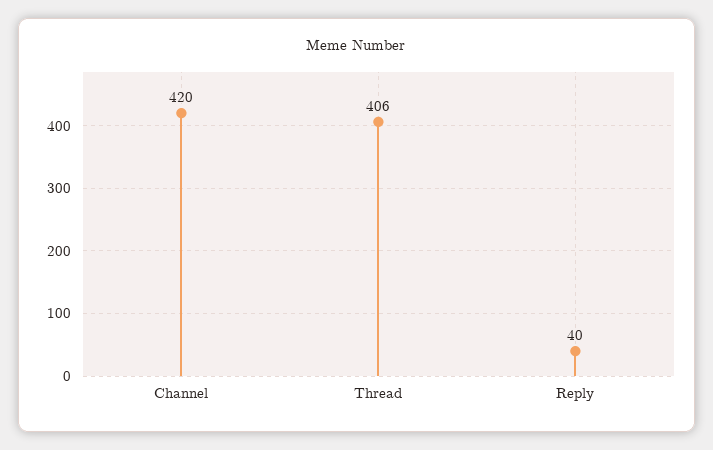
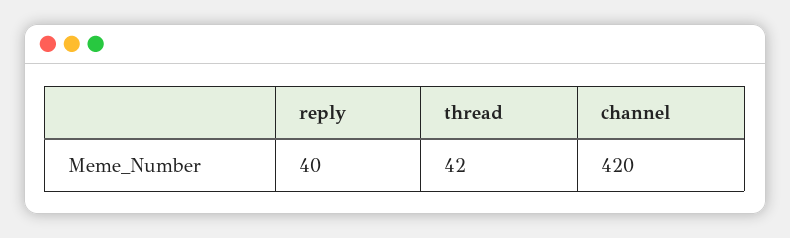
  {
    "Channel": 420,
-   "Thread": 406,
+   "Thread": 42,
    "Reply": 40
  }

